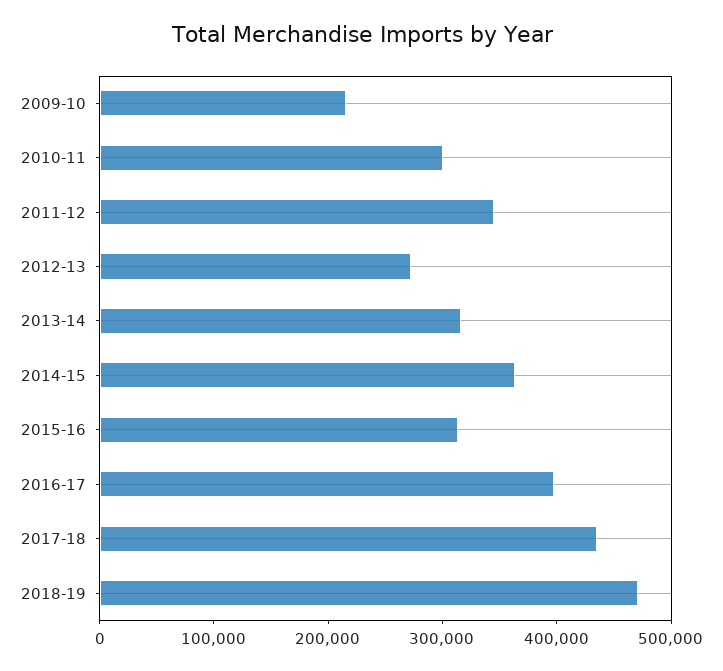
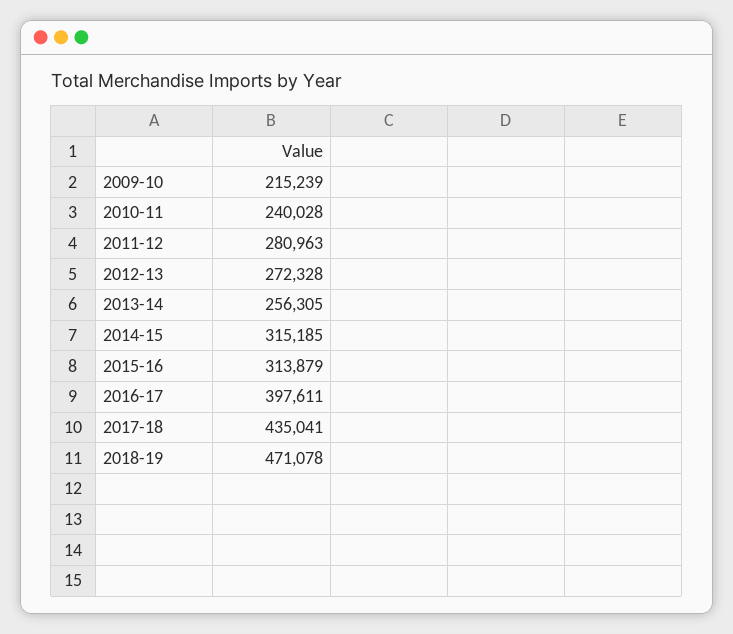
  {
    "2009-10": 215239,
-   "2010-11": 300000,
+   "2010-11": 240028,
-   "2011-12": 340000,
+   "2011-12": 280963,
    "2012-13": 272328,
-   "2013-14": 320000,
+   "2013-14": 256305,
-   "2014-15": 360000,
+   "2014-15": 315185,
    "2015-16": 313879,
    "2016-17": 397611,
    "2017-18": 435041,
    "2018-19": 471078
  }

